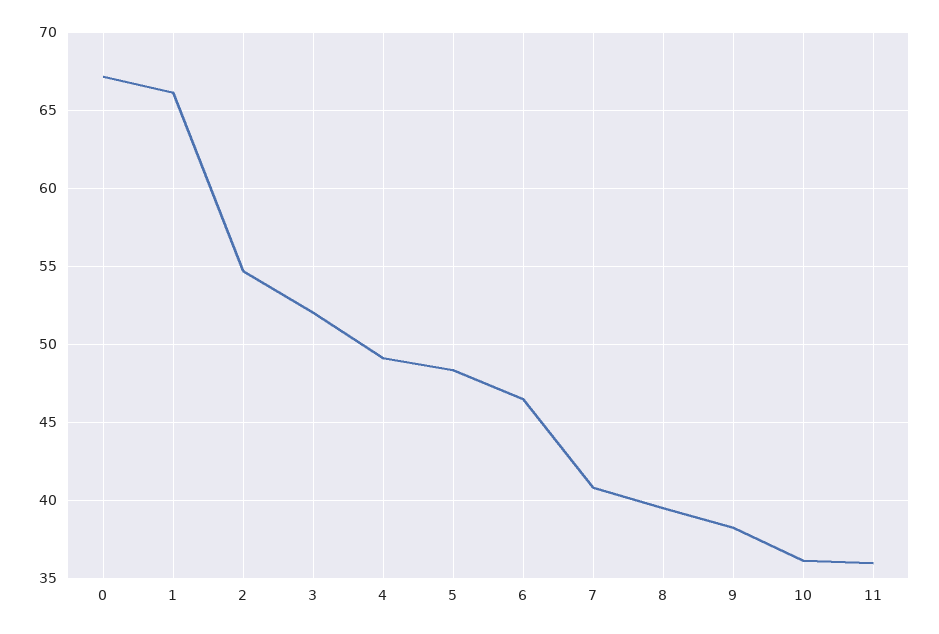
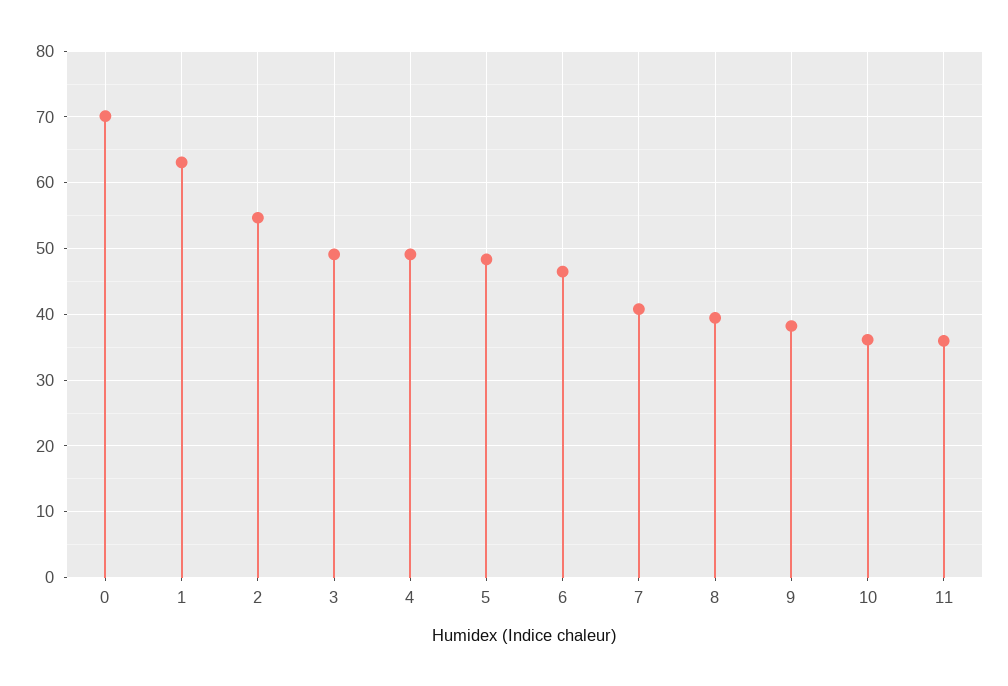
  {
-   "0": 67,
+   "0": 70,
-   "1": 66,
+   "1": 63,
    "2": 54.5,
-   "3": 52,
+   "3": 49,
    "4": 49,
    "5": 48.5,
    "6": 46.5,
    "7": 41,
    "8": 39.5,
    "9": 38,
    "10": 36,
    "11": 36
  }

